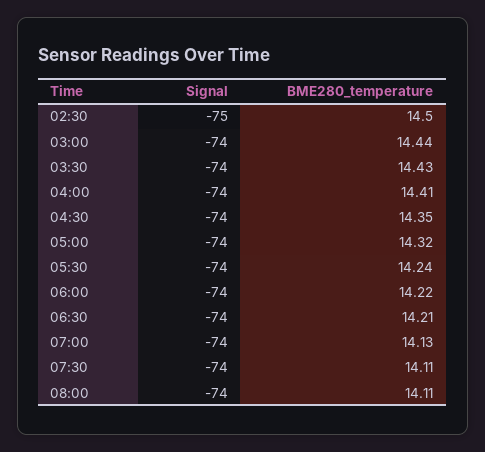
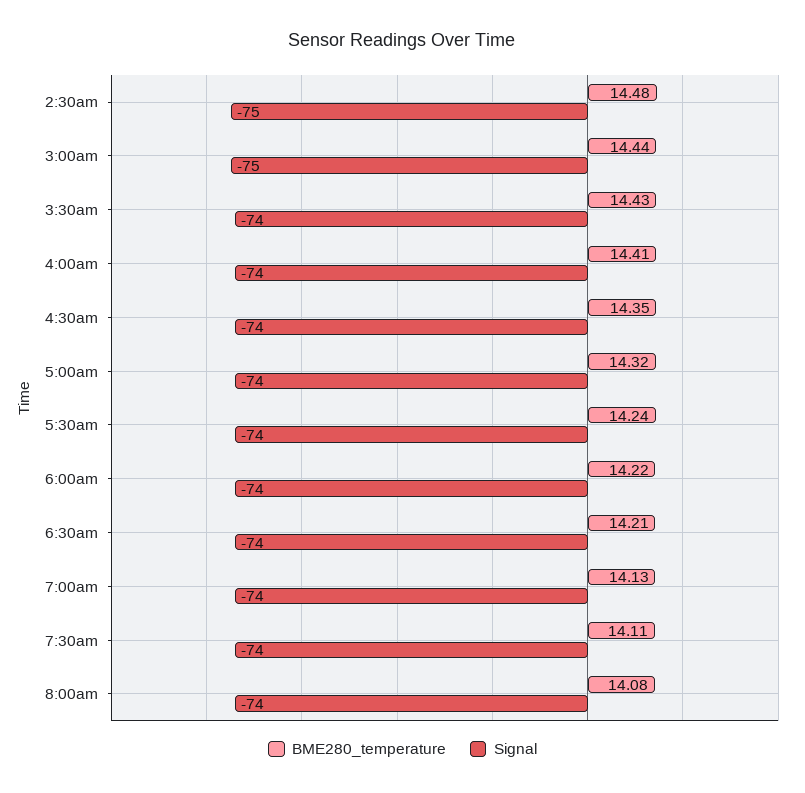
  {
    "Signal": {
      "02:30": -75,
-     "03:00": -74,
+     "03:00": -75,
      "03:30": -74,
      "04:00": -74,
      "04:30": -74,
      "05:00": -74,
      "05:30": -74,
      "06:00": -74,
      "06:30": -74,
      "07:00": -74,
      "07:30": -74,
      "08:00": -74
    },
    "BME280_temperature": {
-     "02:30": 14.5,
+     "02:30": 14.48,
      "03:00": 14.44,
      "03:30": 14.43,
      "04:00": 14.41,
      "04:30": 14.35,
      "05:00": 14.32,
      "05:30": 14.24,
      "06:00": 14.22,
      "06:30": 14.21,
      "07:00": 14.13,
      "07:30": 14.11,
-     "08:00": 14.11
+     "08:00": 14.08
    }
  }

